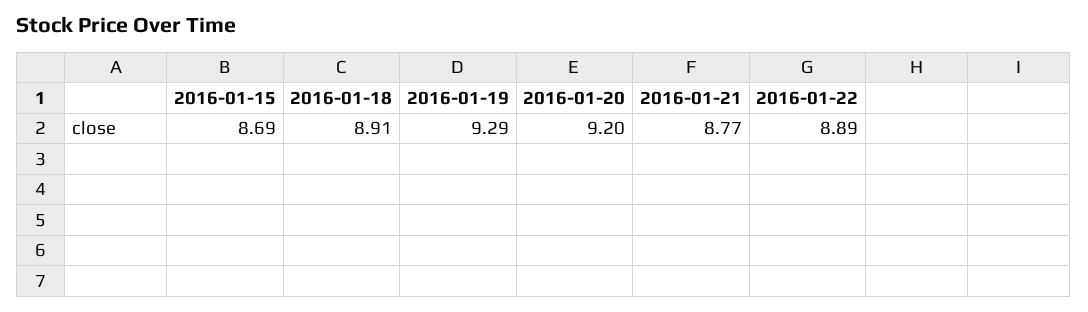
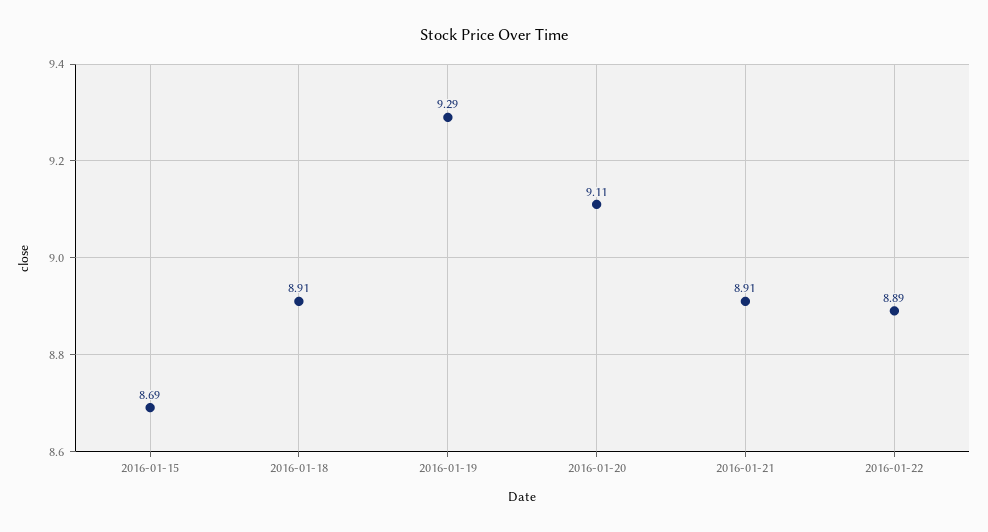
  {
    "2016-01-15": 8.69,
    "2016-01-18": 8.91,
    "2016-01-19": 9.29,
-   "2016-01-20": 9.2,
+   "2016-01-20": 9.11,
-   "2016-01-21": 8.77,
+   "2016-01-21": 8.91,
    "2016-01-22": 8.89
  }

